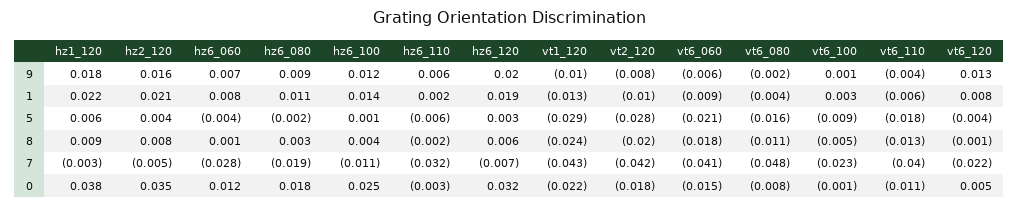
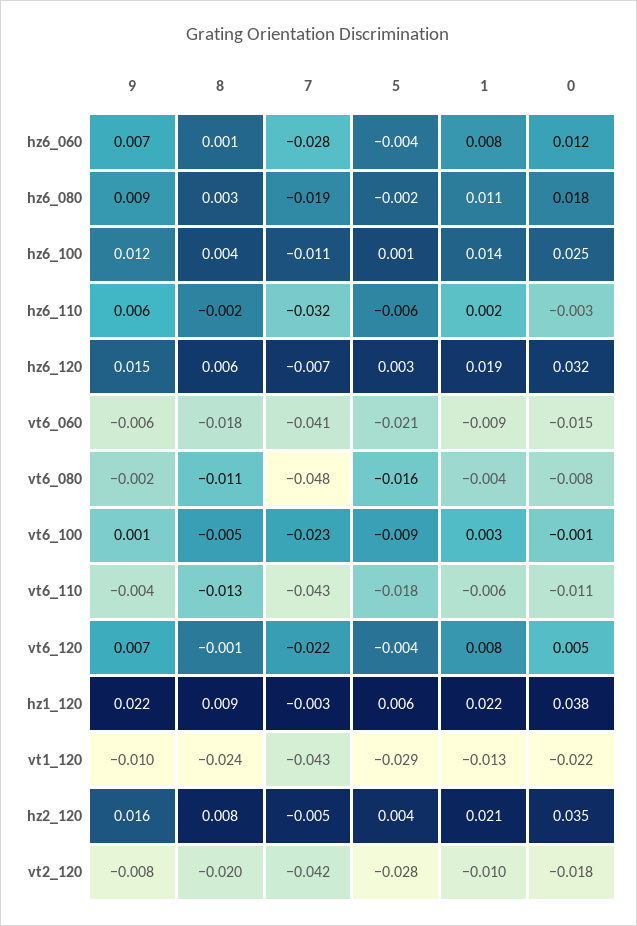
  {
    "hz1_120": {
-     "9": 0.018,
+     "9": 0.022,
      "1": 0.022,
      "5": 0.006,
      "8": 0.009,
      "7": -0.003,
      "0": 0.038
    },
    "hz2_120": {
      "9": 0.016,
      "1": 0.021,
      "5": 0.004,
      "8": 0.008,
      "7": -0.005,
      "0": 0.035
    },
    "hz6_060": {
      "9": 0.007,
      "1": 0.008,
      "5": -0.004,
      "8": 0.001,
      "7": -0.028,
      "0": 0.012
    },
    "hz6_080": {
      "9": 0.009,
      "1": 0.011,
      "5": -0.002,
      "8": 0.003,
      "7": -0.019,
      "0": 0.018
    },
    "hz6_100": {
      "9": 0.012,
      "1": 0.014,
      "5": 0.001,
      "8": 0.004,
      "7": -0.011,
      "0": 0.025
    },
    "hz6_110": {
      "9": 0.006,
      "1": 0.002,
      "5": -0.006,
      "8": -0.002,
      "7": -0.032,
      "0": -0.003
    },
    "hz6_120": {
-     "9": 0.02,
+     "9": 0.015,
      "1": 0.019,
      "5": 0.003,
      "8": 0.006,
      "7": -0.007,
      "0": 0.032
    },
    "vt1_120": {
      "9": -0.01,
      "1": -0.013,
      "5": -0.029,
      "8": -0.024,
      "7": -0.043,
      "0": -0.022
    },
    "vt2_120": {
      "9": -0.008,
      "1": -0.01,
      "5": -0.028,
      "8": -0.02,
      "7": -0.042,
      "0": -0.018
    },
    "vt6_060": {
      "9": -0.006,
      "1": -0.009,
      "5": -0.021,
      "8": -0.018,
      "7": -0.041,
      "0": -0.015
    },
    "vt6_080": {
      "9": -0.002,
      "1": -0.004,
      "5": -0.016,
      "8": -0.011,
      "7": -0.048,
      "0": -0.008
    },
    "vt6_100": {
      "9": 0.001,
      "1": 0.003,
      "5": -0.009,
      "8": -0.005,
      "7": -0.023,
      "0": -0.001
    },
    "vt6_110": {
      "9": -0.004,
      "1": -0.006,
      "5": -0.018,
      "8": -0.013,
-     "7": -0.04,
+     "7": -0.043,
      "0": -0.011
    },
    "vt6_120": {
-     "9": 0.013,
+     "9": 0.007,
      "1": 0.008,
      "5": -0.004,
      "8": -0.001,
      "7": -0.022,
      "0": 0.005
    }
  }

